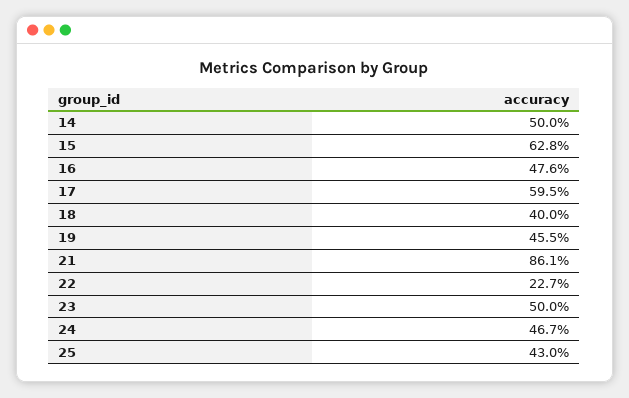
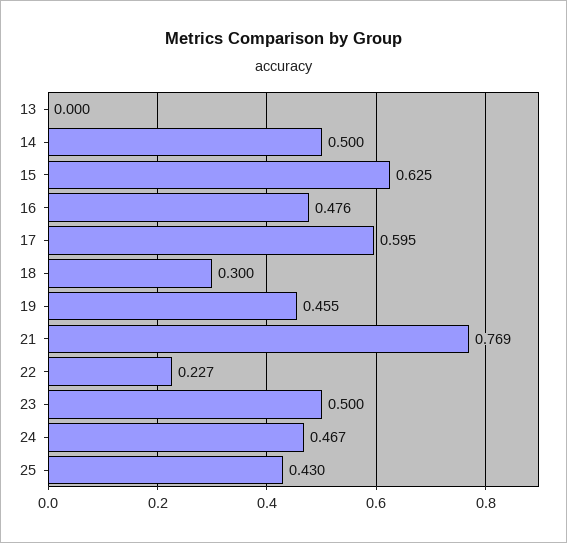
  {
    "14": 0.5,
-   "15": 0.628,
+   "15": 0.625,
    "16": 0.476,
    "17": 0.595,
-   "18": 0.4,
+   "18": 0.3,
    "19": 0.455,
-   "21": 0.861,
+   "21": 0.769,
    "22": 0.227,
    "23": 0.5,
    "24": 0.467,
-   "25": 0.43
+   "25": 0.43,
+   "13": 0
  }

